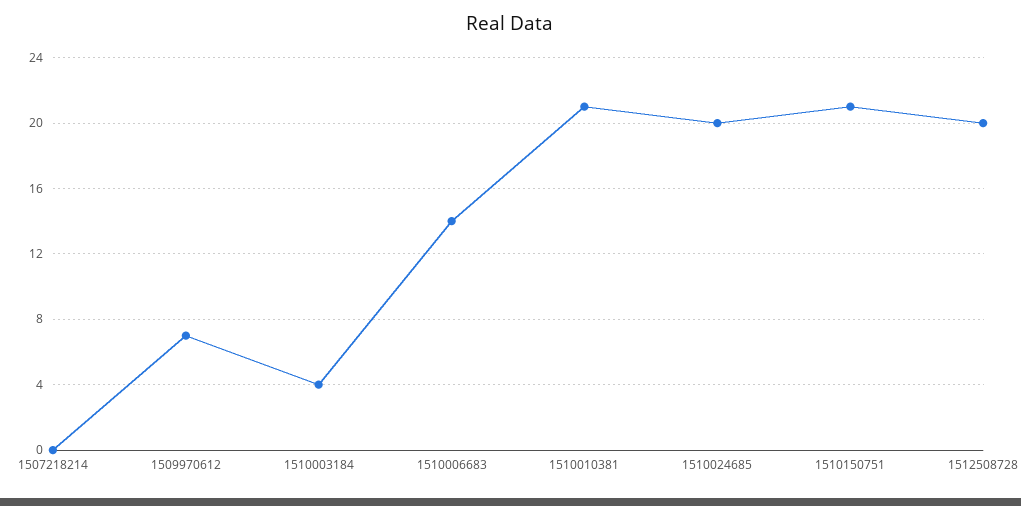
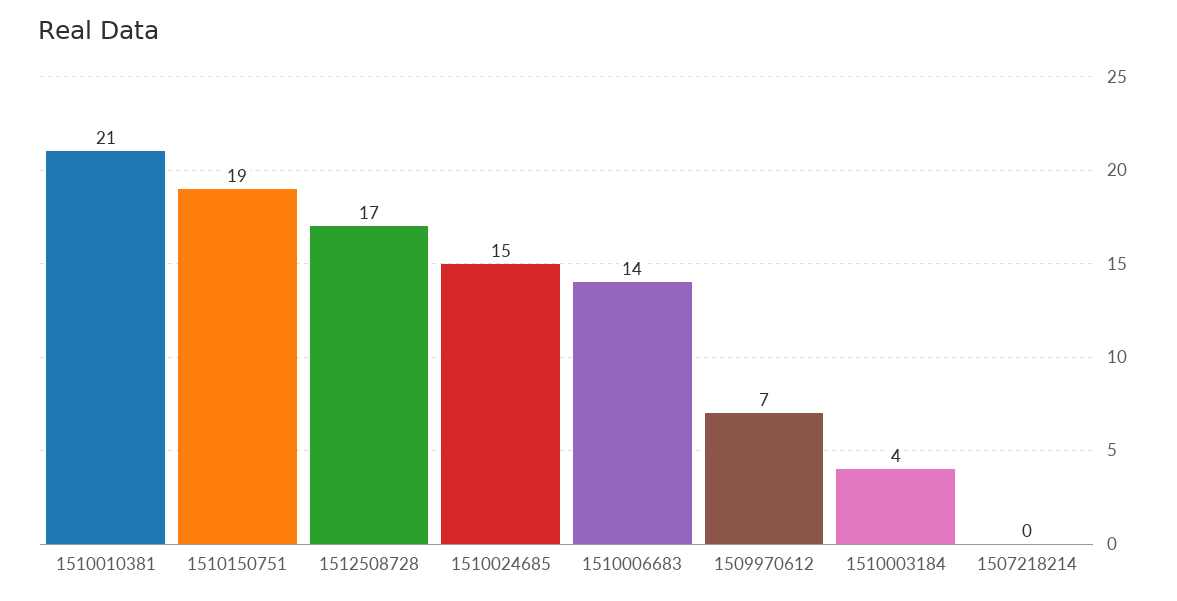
  {
    "1507218214": 0,
    "1509970612": 7,
    "1510003184": 4,
    "1510006683": 14,
    "1510010381": 21,
-   "1510024685": 20,
+   "1510024685": 15,
-   "1510150751": 21,
+   "1510150751": 19,
-   "1512508728": 20
+   "1512508728": 17
  }

